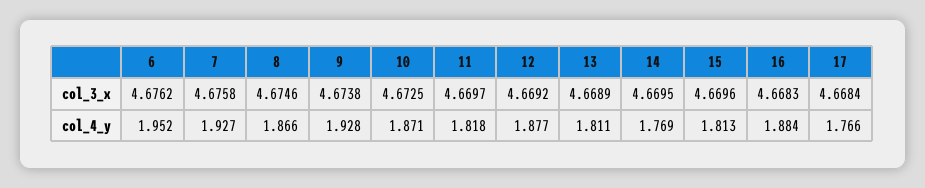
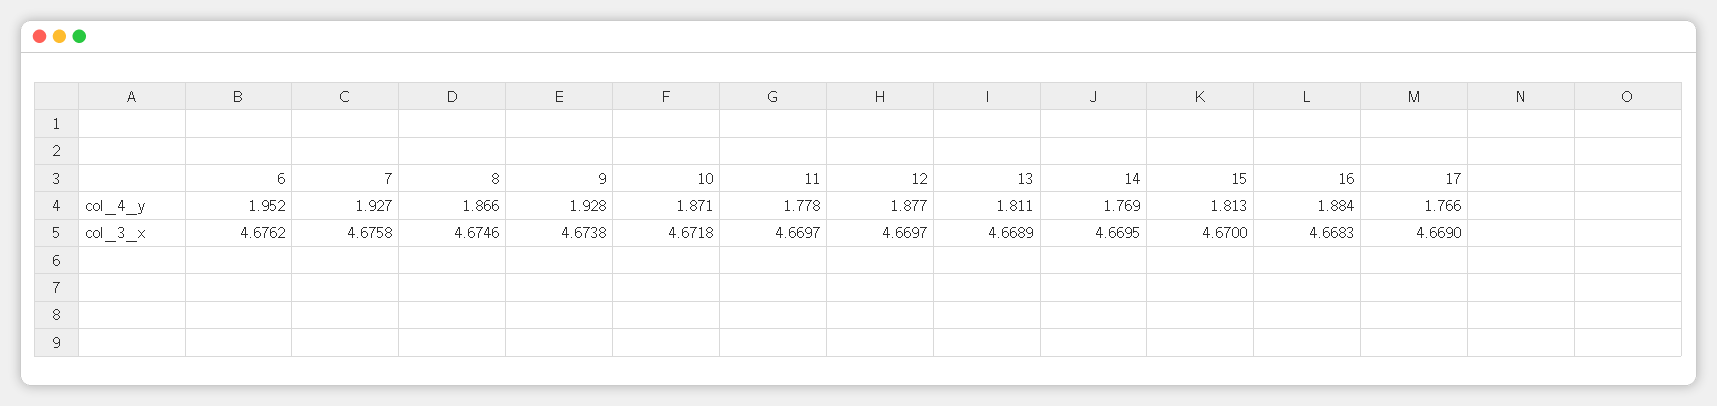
  {
    "6": {
      "col_3_x": 4.6762,
      "col_4_y": 1.952
    },
    "7": {
      "col_3_x": 4.6758,
      "col_4_y": 1.927
    },
    "8": {
      "col_3_x": 4.6746,
      "col_4_y": 1.866
    },
    "9": {
      "col_3_x": 4.6738,
      "col_4_y": 1.928
    },
    "10": {
-     "col_3_x": 4.6725,
+     "col_3_x": 4.6718,
      "col_4_y": 1.871
    },
    "11": {
      "col_3_x": 4.6697,
-     "col_4_y": 1.818
+     "col_4_y": 1.778
    },
    "12": {
-     "col_3_x": 4.6692,
+     "col_3_x": 4.6697,
      "col_4_y": 1.877
    },
    "13": {
      "col_3_x": 4.6689,
      "col_4_y": 1.811
    },
    "14": {
      "col_3_x": 4.6695,
      "col_4_y": 1.769
    },
    "15": {
-     "col_3_x": 4.6696,
+     "col_3_x": 4.67,
      "col_4_y": 1.813
    },
    "16": {
      "col_3_x": 4.6683,
      "col_4_y": 1.884
    },
    "17": {
-     "col_3_x": 4.6684,
+     "col_3_x": 4.669,
      "col_4_y": 1.766
    }
  }

